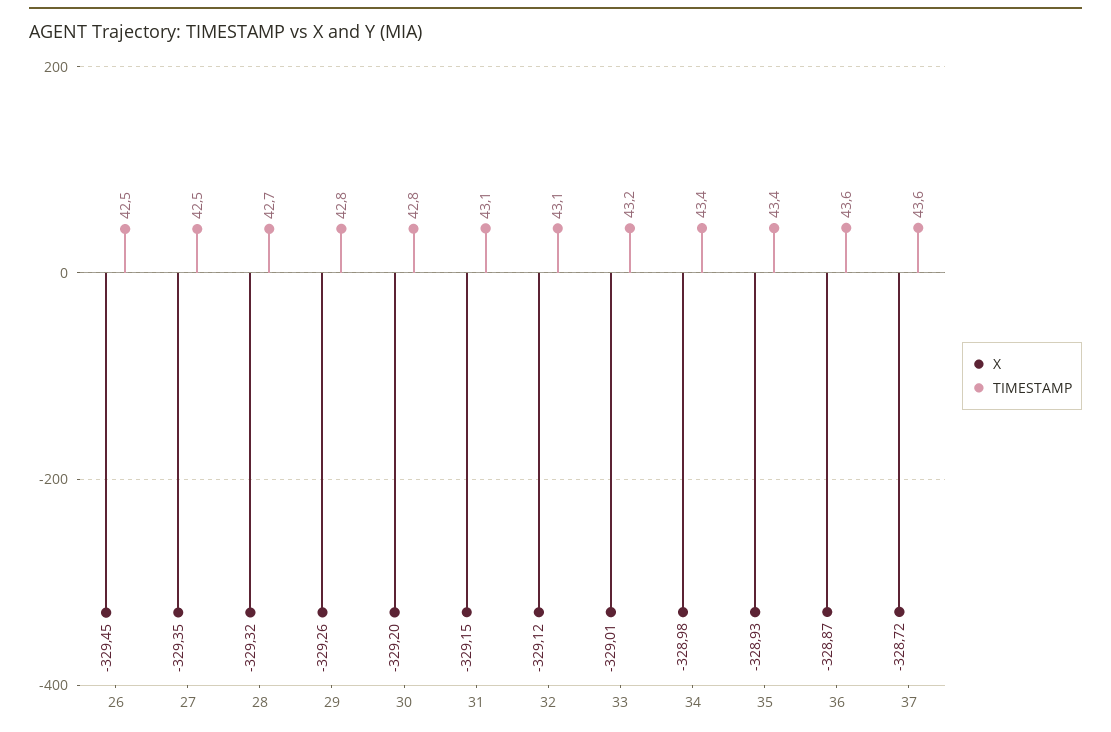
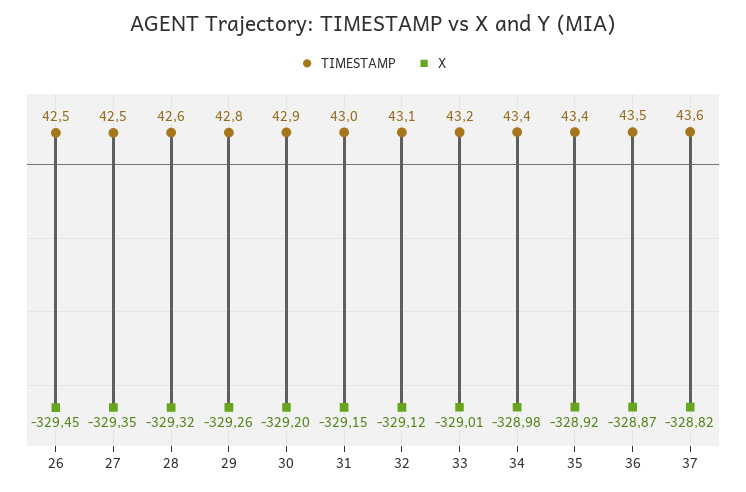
  {
    "X": {
      "26": -329.45,
      "27": -329.35,
      "28": -329.32,
      "29": -329.26,
      "30": -329.2,
      "31": -329.15,
      "32": -329.12,
      "33": -329.01,
      "34": -328.98,
-     "35": -328.93,
+     "35": -328.92,
      "36": -328.87,
-     "37": -328.72
+     "37": -328.82
    },
    "TIMESTAMP": {
      "26": 42.5,
      "27": 42.5,
-     "28": 42.7,
+     "28": 42.6,
      "29": 42.8,
-     "30": 42.8,
+     "30": 42.9,
-     "31": 43.1,
+     "31": 43,
      "32": 43.1,
      "33": 43.2,
      "34": 43.4,
      "35": 43.4,
-     "36": 43.6,
+     "36": 43.5,
      "37": 43.6
    }
  }

